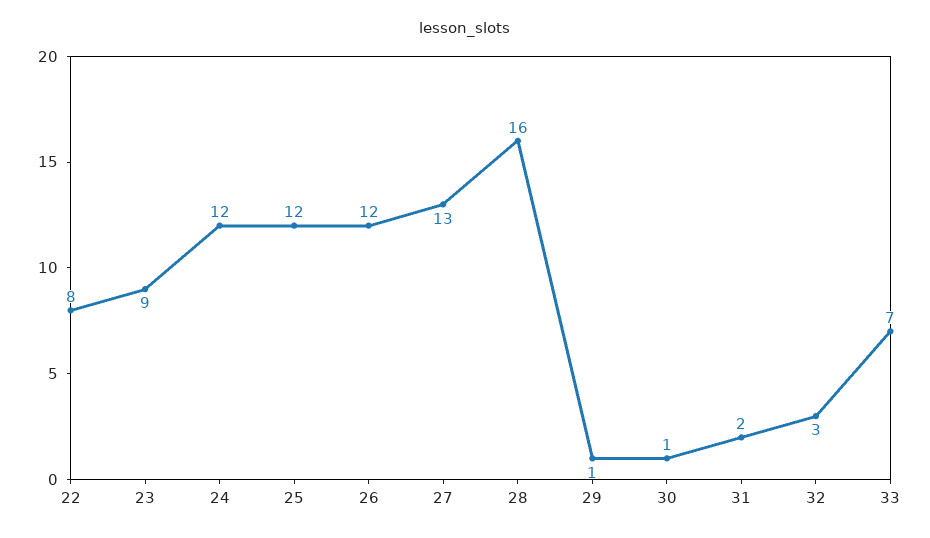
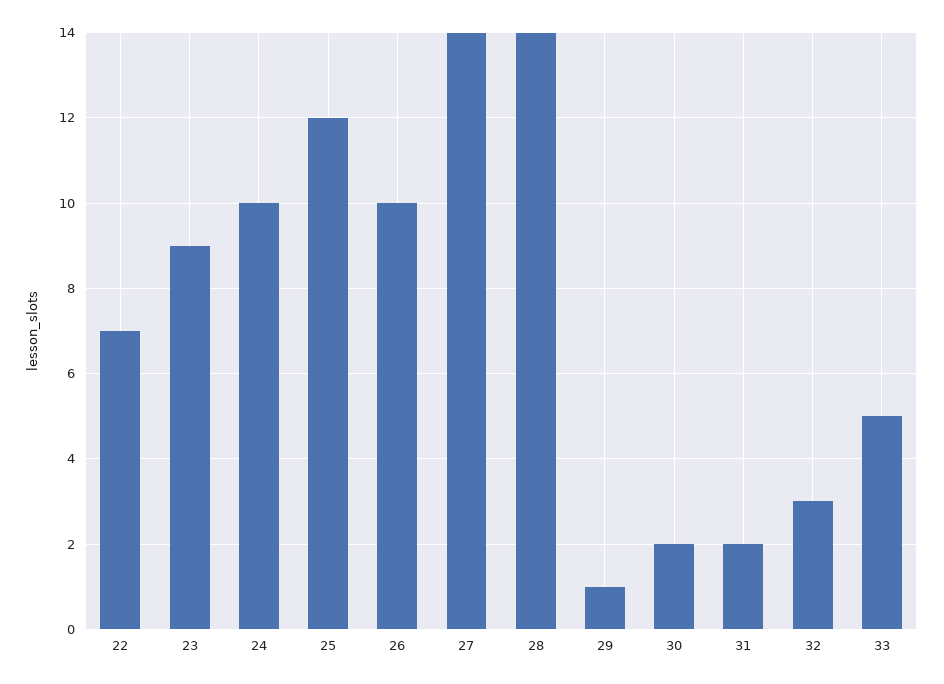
  {
-   "22": 8,
+   "22": 7,
    "23": 9,
-   "24": 12,
+   "24": 10,
    "25": 12,
-   "26": 12,
+   "26": 10,
-   "27": 13,
+   "27": 14,
-   "28": 16,
+   "28": 14,
    "29": 1,
-   "30": 1,
+   "30": 2,
    "31": 2,
    "32": 3,
-   "33": 7
+   "33": 5
  }

